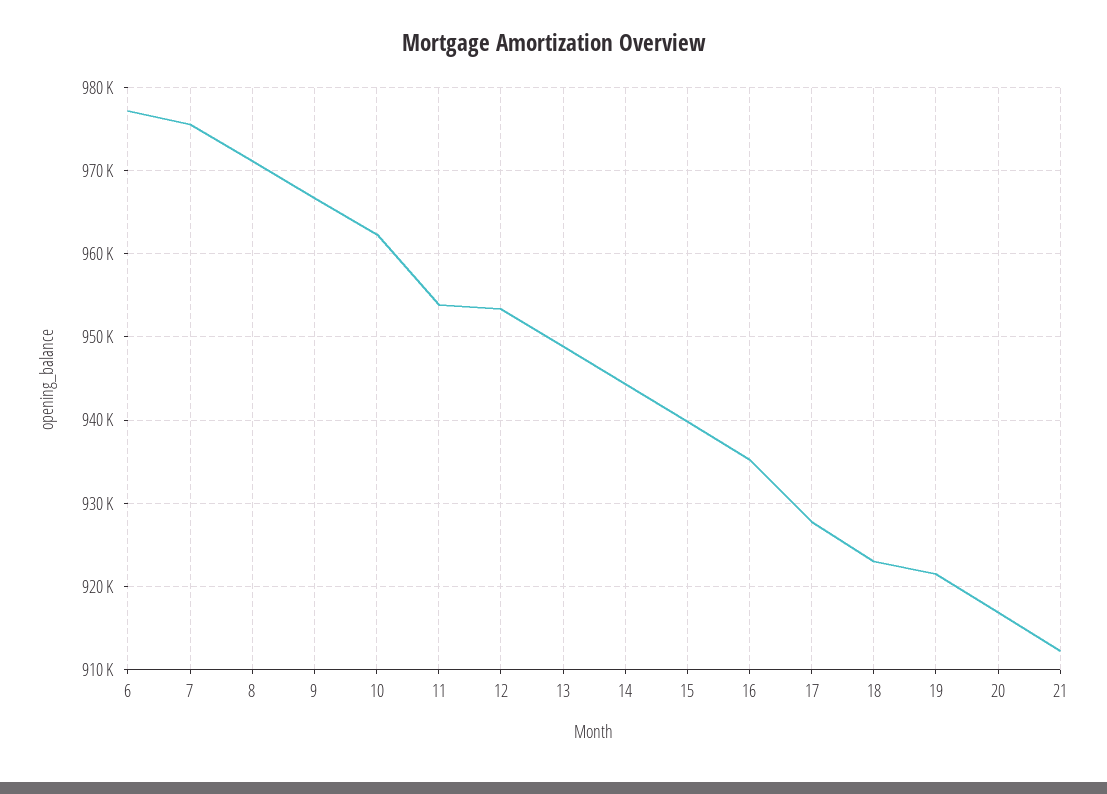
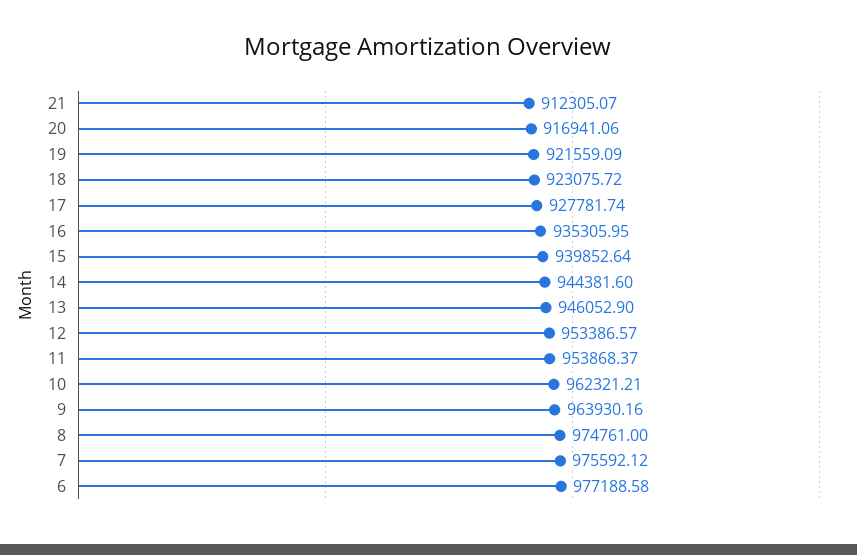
  {
    "6": 977188.58,
    "7": 975592.12,
-   "8": 971000,
+   "8": 974761,
-   "9": 967000,
+   "9": 963930.16,
    "10": 962321.21,
    "11": 953868.37,
    "12": 953386.57,
-   "13": 949000,
+   "13": 946052.9,
    "14": 944381.6,
    "15": 939852.64,
    "16": 935305.95,
    "17": 927781.74,
    "18": 923075.72,
    "19": 921559.09,
    "20": 916941.06,
    "21": 912305.07
  }

